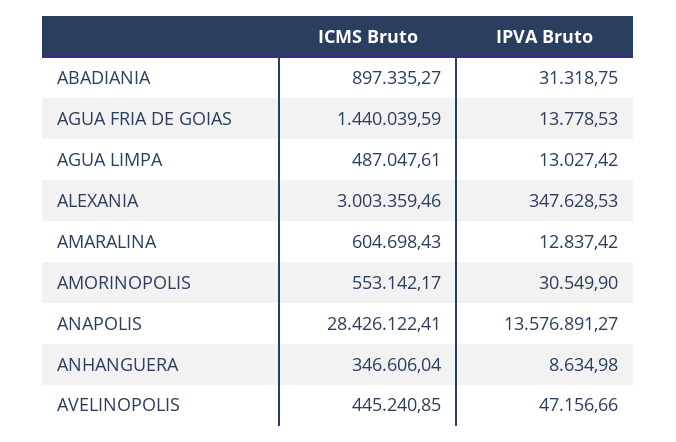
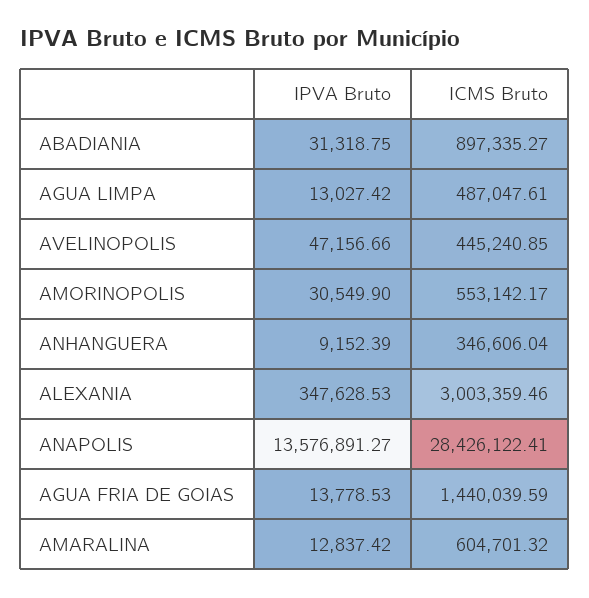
  {
    "ICMS Bruto": {
      "ABADIANIA": 897335.27,
      "AGUA FRIA DE GOIAS": 1440039.59,
      "AGUA LIMPA": 487047.61,
      "ALEXANIA": 3003359.46,
-     "AMARALINA": 604698.43,
+     "AMARALINA": 604701.32,
      "AMORINOPOLIS": 553142.17,
      "ANAPOLIS": 28426122.41,
      "ANHANGUERA": 346606.04,
      "AVELINOPOLIS": 445240.85
    },
    "IPVA Bruto": {
      "ABADIANIA": 31318.75,
      "AGUA FRIA DE GOIAS": 13778.53,
      "AGUA LIMPA": 13027.42,
      "ALEXANIA": 347628.53,
      "AMARALINA": 12837.42,
      "AMORINOPOLIS": 30549.9,
      "ANAPOLIS": 13576891.27,
-     "ANHANGUERA": 8634.98,
+     "ANHANGUERA": 9152.39,
      "AVELINOPOLIS": 47156.66
    }
  }

